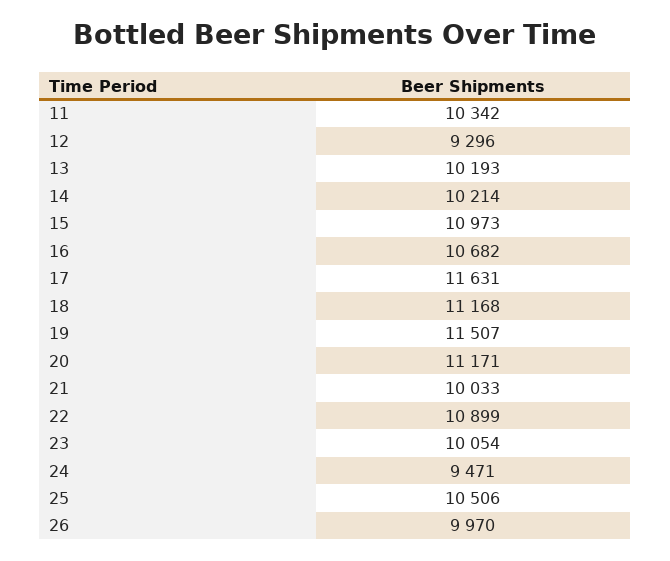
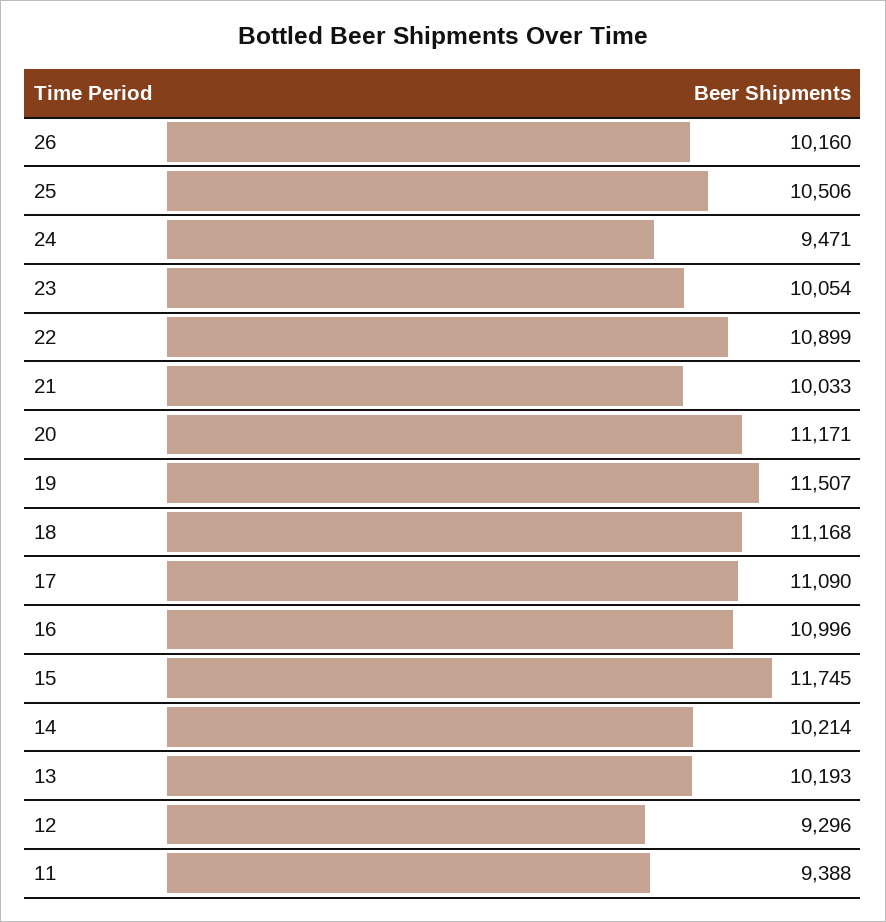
  {
-   "11": 10342,
+   "11": 9388,
    "12": 9296,
    "13": 10193,
    "14": 10214,
-   "15": 10973,
+   "15": 11745,
-   "16": 10682,
+   "16": 10996,
-   "17": 11631,
+   "17": 11090,
    "18": 11168,
    "19": 11507,
    "20": 11171,
    "21": 10033,
    "22": 10899,
    "23": 10054,
    "24": 9471,
    "25": 10506,
-   "26": 9970
+   "26": 10160
  }

